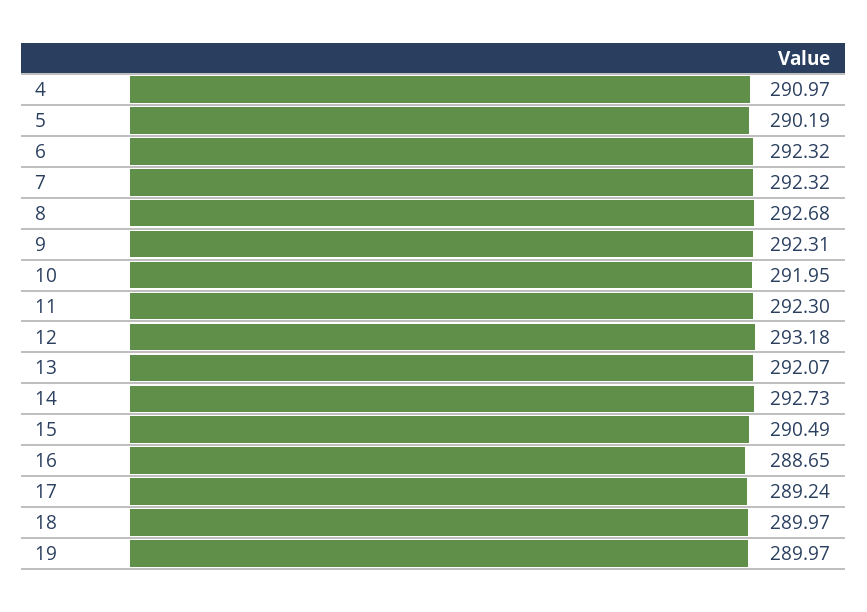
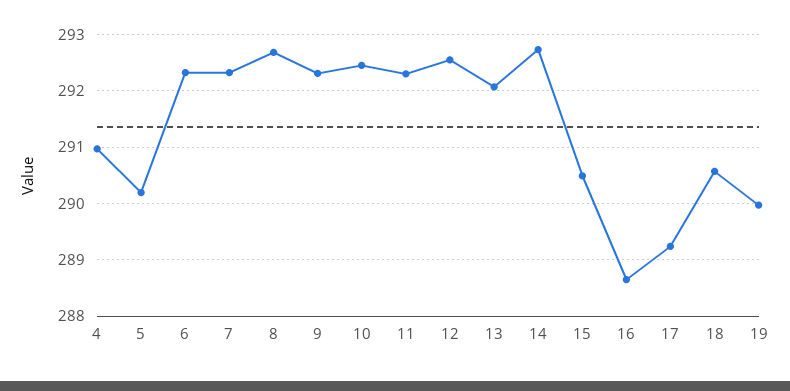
  {
    "4": 290.97,
    "5": 290.19,
    "6": 292.32,
    "7": 292.32,
    "8": 292.68,
    "9": 292.31,
-   "10": 291.95,
+   "10": 292.4,
    "11": 292.3,
-   "12": 293.18,
+   "12": 292.6,
    "13": 292.07,
    "14": 292.73,
    "15": 290.49,
    "16": 288.65,
    "17": 289.24,
-   "18": 289.97,
+   "18": 290.6,
    "19": 289.97
  }

